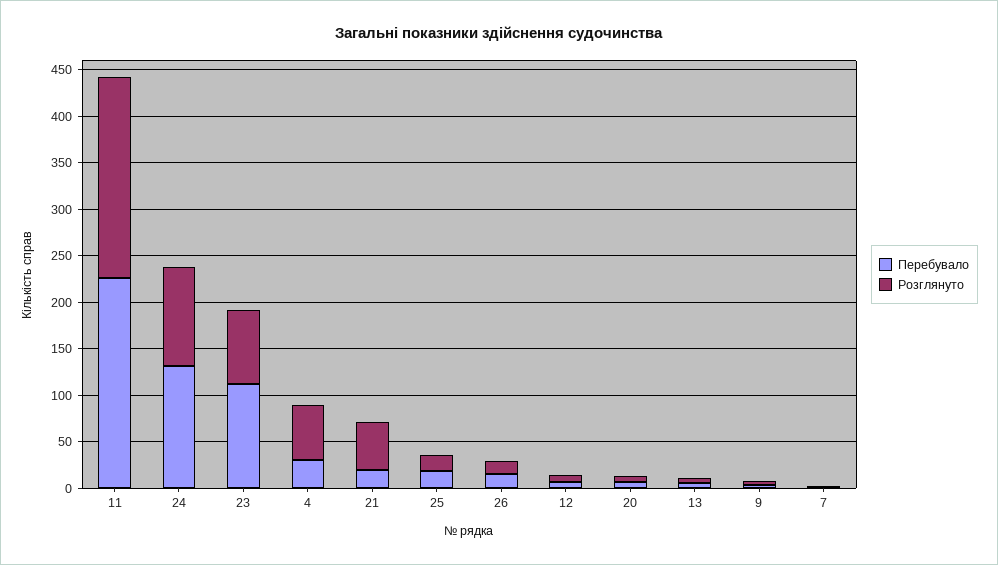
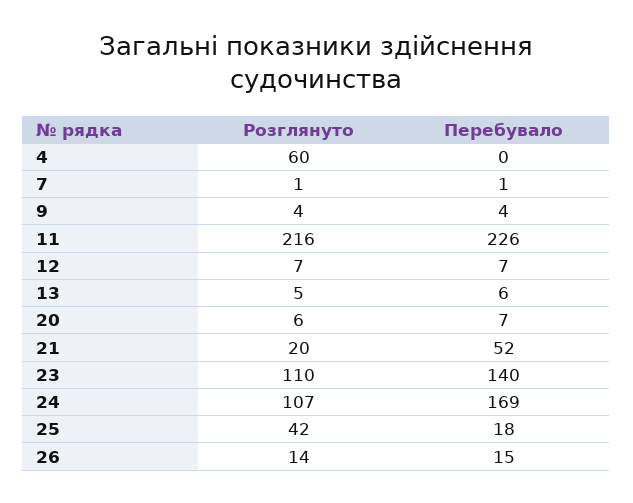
  {
    "Перебувало": {
      "11": 226,
-     "24": 130,
+     "24": 169,
-     "23": 110,
+     "23": 140,
-     "4": 30,
+     "4": 0,
-     "21": 20,
+     "21": 52,
      "25": 18,
      "26": 15,
      "12": 7,
      "20": 7,
      "13": 6,
      "9": 4,
      "7": 1
    },
    "Розглянуто": {
      "11": 216,
      "24": 107,
-     "23": 80,
+     "23": 110,
      "4": 60,
-     "21": 50,
+     "21": 20,
-     "25": 20,
+     "25": 42,
      "26": 14,
      "12": 7,
      "20": 6,
      "13": 5,
      "9": 4,
      "7": 1
    }
  }

